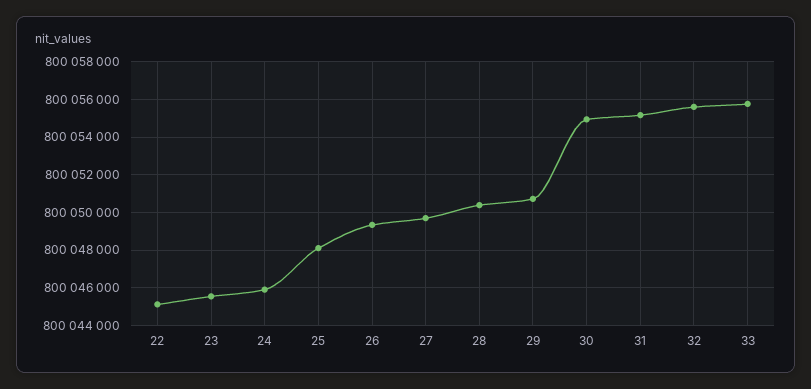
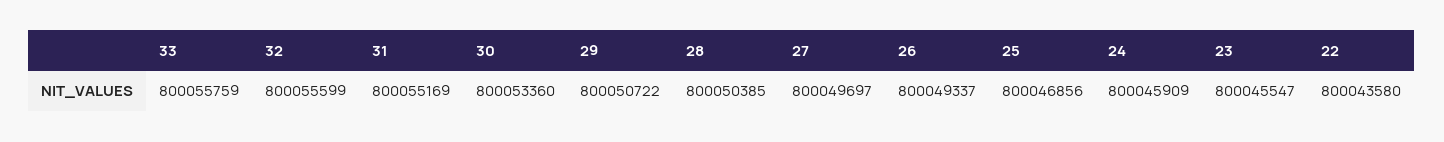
  {
-   "22": 800045000,
+   "22": 800043580,
    "23": 800045547,
    "24": 800045909,
-   "25": 800048000,
+   "25": 800046856,
    "26": 800049337,
    "27": 800049697,
    "28": 800050385,
    "29": 800050722,
-   "30": 800055000,
+   "30": 800053360,
    "31": 800055169,
    "32": 800055599,
    "33": 800055759
  }

